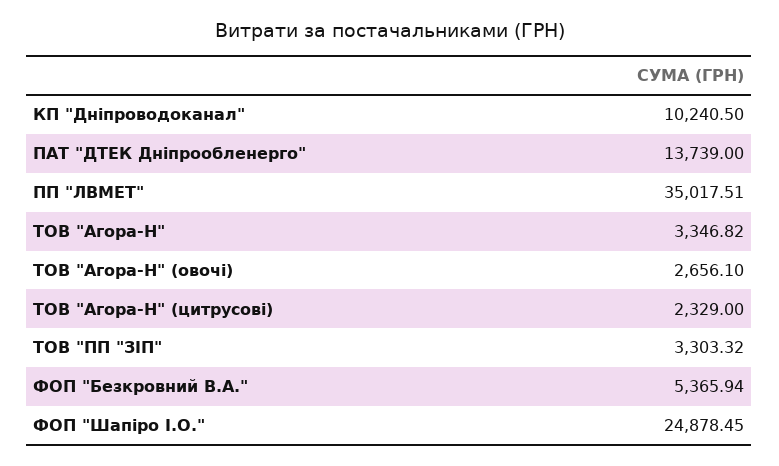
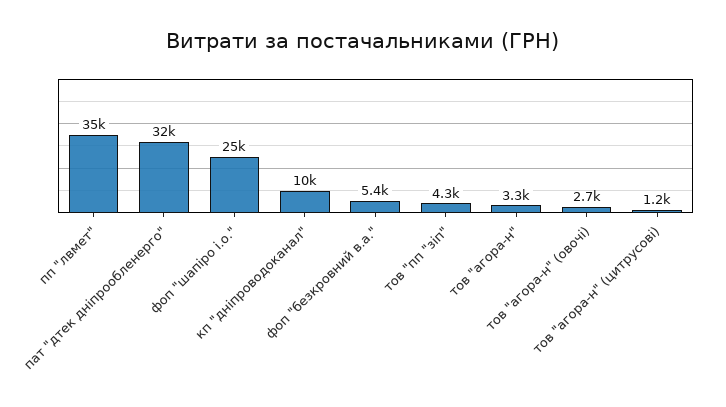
  {
    "КП \"Дніпроводоканал\"": 10240.5,
-   "ПАТ \"ДТЕК Дніпрообленерго\"": 13739,
+   "ПАТ \"ДТЕК Дніпрообленерго\"": 32000,
    "ПП \"ЛВМЕТ\"": 35017.51,
    "ТОВ \"Агора-Н\"": 3346.82,
    "ТОВ \"Агора-Н\" (овочі)": 2656.1,
-   "ТОВ \"Агора-Н\" (цитрусові)": 2329,
+   "ТОВ \"Агора-Н\" (цитрусові)": 1200,
-   "ТОВ \"ПП \"ЗІП\"": 3303.32,
+   "ТОВ \"ПП \"ЗІП\"": 4300,
    "ФОП \"Безкровний В.А.\"": 5365.94,
    "ФОП \"Шапіро І.О.\"": 24878.45
  }

